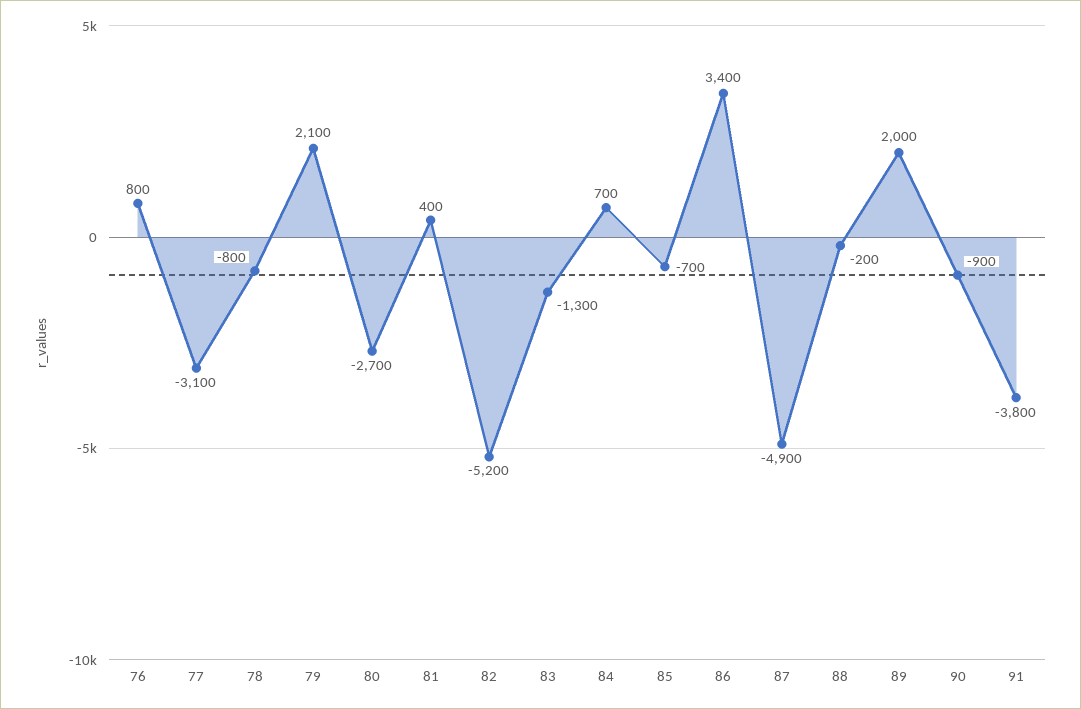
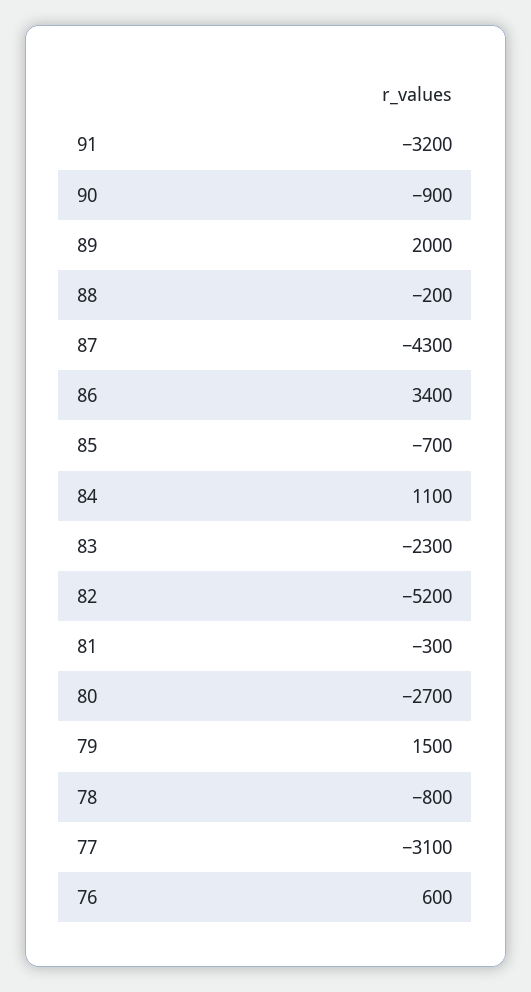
  {
-   "76": 800,
+   "76": 600,
    "77": -3100,
    "78": -800,
-   "79": 2100,
+   "79": 1500,
    "80": -2700,
-   "81": 400,
+   "81": -300,
    "82": -5200,
-   "83": -1300,
+   "83": -2300,
-   "84": 700,
+   "84": 1100,
    "85": -700,
    "86": 3400,
-   "87": -4900,
+   "87": -4300,
    "88": -200,
    "89": 2000,
    "90": -900,
-   "91": -3800
+   "91": -3200
  }

